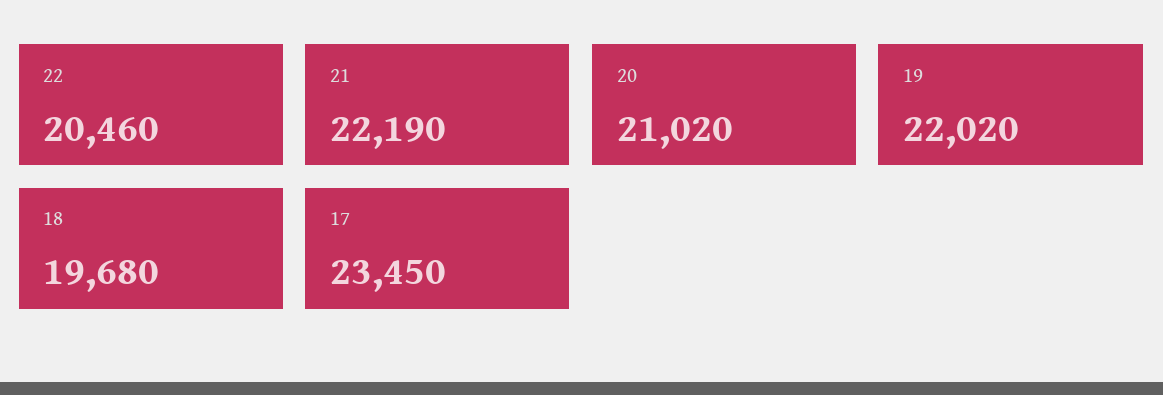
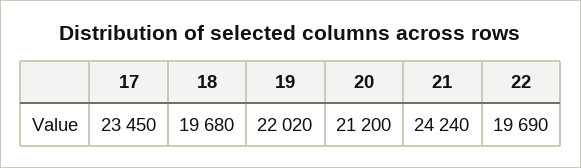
  {
-   "22": 20460,
+   "22": 19690,
-   "21": 22190,
+   "21": 24240,
-   "20": 21020,
+   "20": 21200,
    "19": 22020,
    "18": 19680,
    "17": 23450
  }

